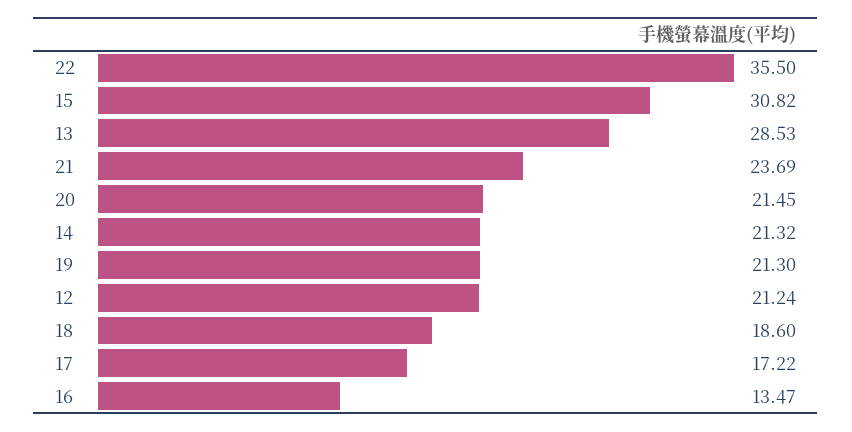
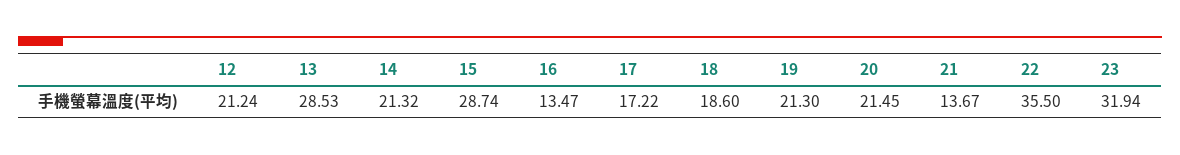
  {
    "22": 35.5,
-   "15": 30.82,
+   "15": 28.74,
    "13": 28.53,
-   "21": 23.69,
+   "21": 13.67,
    "20": 21.45,
    "14": 21.32,
    "19": 21.3,
    "12": 21.24,
    "18": 18.6,
    "17": 17.22,
-   "16": 13.47
+   "16": 13.47,
+   "23": 31.94
  }

